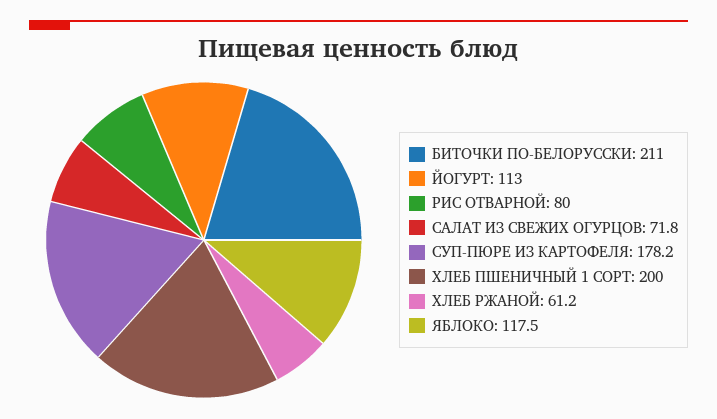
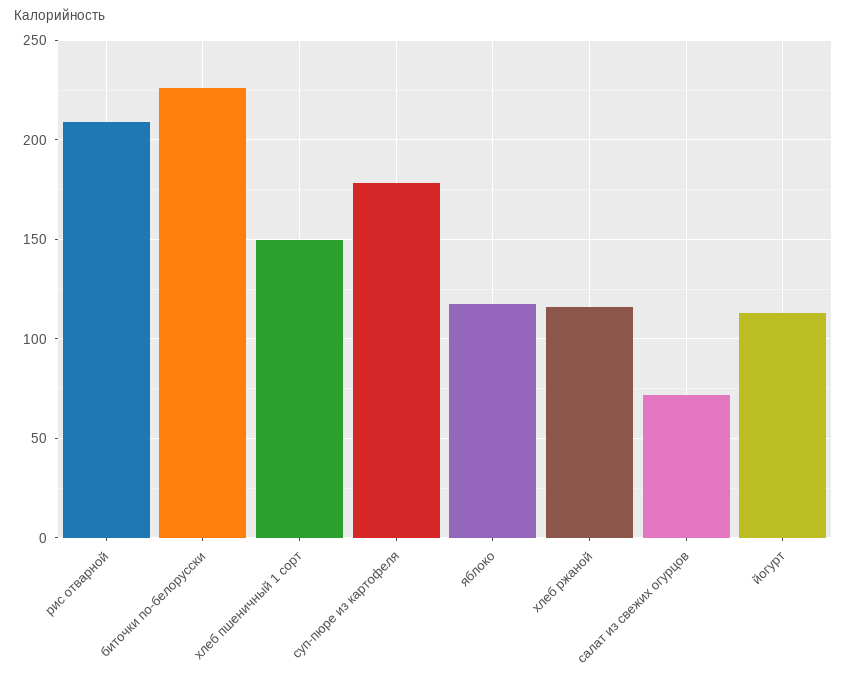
  {
-   "БИТОЧКИ ПО-БЕЛОРУССКИ": 211,
+   "БИТОЧКИ ПО-БЕЛОРУССКИ": 225,
    "ЙОГУРТ": 113,
-   "РИС ОТВАРНОЙ": 80,
+   "РИС ОТВАРНОЙ": 210,
    "САЛАТ ИЗ СВЕЖИХ ОГУРЦОВ": 71.8,
    "СУП-ПЮРЕ ИЗ КАРТОФЕЛЯ": 178.2,
-   "ХЛЕБ ПШЕНИЧНЫЙ 1 СОРТ": 200,
+   "ХЛЕБ ПШЕНИЧНЫЙ 1 СОРТ": 150,
-   "ХЛЕБ РЖАНОЙ": 61.2,
+   "ХЛЕБ РЖАНОЙ": 115,
    "ЯБЛОКО": 117.5
  }

